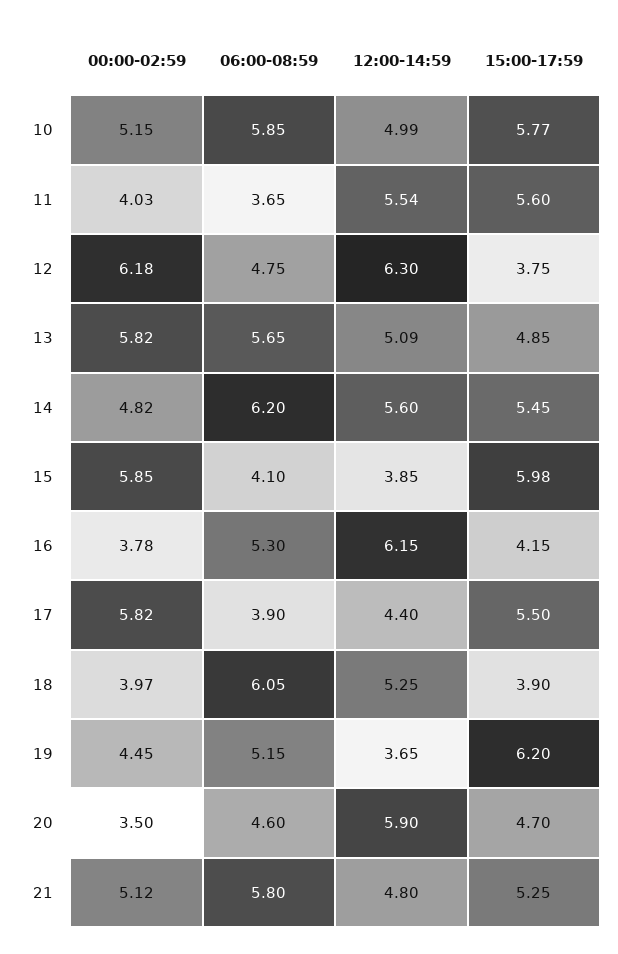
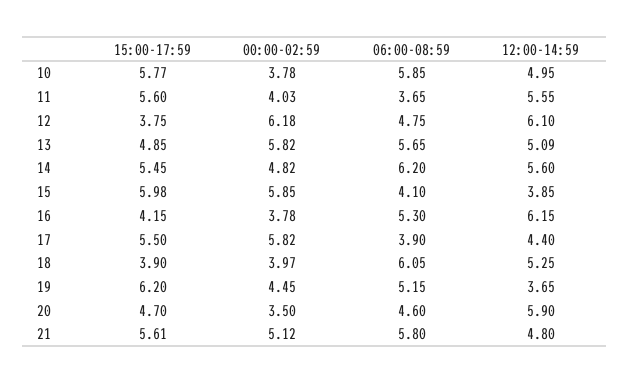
  {
    "00:00-02:59": {
-     "10": 5.15,
+     "10": 3.78,
      "11": 4.03,
      "12": 6.18,
      "13": 5.82,
      "14": 4.82,
      "15": 5.85,
      "16": 3.78,
      "17": 5.82,
      "18": 3.97,
      "19": 4.45,
      "20": 3.5,
      "21": 5.12
    },
    "06:00-08:59": {
      "10": 5.85,
      "11": 3.65,
      "12": 4.75,
      "13": 5.65,
      "14": 6.2,
      "15": 4.1,
      "16": 5.3,
      "17": 3.9,
      "18": 6.05,
      "19": 5.15,
      "20": 4.6,
      "21": 5.8
    },
    "12:00-14:59": {
-     "10": 4.99,
+     "10": 4.95,
-     "11": 5.54,
+     "11": 5.55,
-     "12": 6.3,
+     "12": 6.1,
      "13": 5.09,
      "14": 5.6,
      "15": 3.85,
      "16": 6.15,
      "17": 4.4,
      "18": 5.25,
      "19": 3.65,
      "20": 5.9,
      "21": 4.8
    },
    "15:00-17:59": {
      "10": 5.77,
      "11": 5.6,
      "12": 3.75,
      "13": 4.85,
      "14": 5.45,
      "15": 5.98,
      "16": 4.15,
      "17": 5.5,
      "18": 3.9,
      "19": 6.2,
      "20": 4.7,
-     "21": 5.25
+     "21": 5.61
    }
  }

